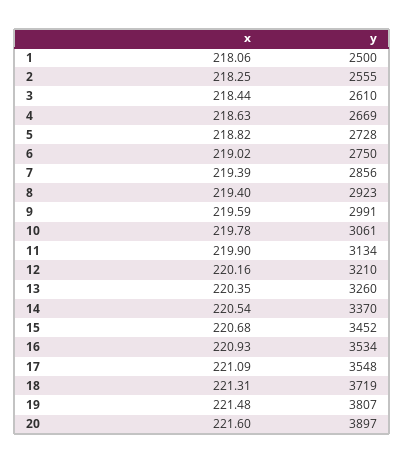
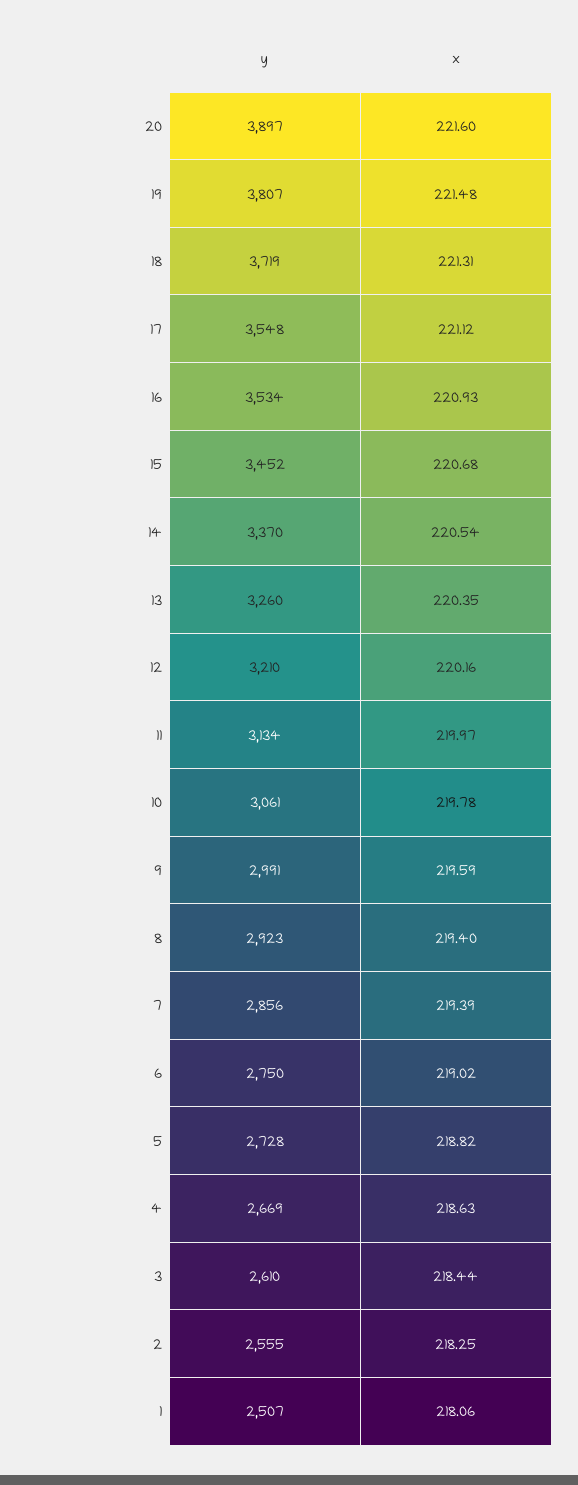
  {
    "x": {
      "1": 218.06,
      "2": 218.25,
      "3": 218.44,
      "4": 218.63,
      "5": 218.82,
      "6": 219.02,
      "7": 219.39,
      "8": 219.4,
      "9": 219.59,
      "10": 219.78,
-     "11": 219.9,
+     "11": 219.97,
      "12": 220.16,
      "13": 220.35,
      "14": 220.54,
      "15": 220.68,
      "16": 220.93,
-     "17": 221.09,
+     "17": 221.12,
      "18": 221.31,
      "19": 221.48,
      "20": 221.6
    },
    "y": {
-     "1": 2500,
+     "1": 2507,
      "2": 2555,
      "3": 2610,
      "4": 2669,
      "5": 2728,
      "6": 2750,
      "7": 2856,
      "8": 2923,
      "9": 2991,
      "10": 3061,
      "11": 3134,
      "12": 3210,
      "13": 3260,
      "14": 3370,
      "15": 3452,
      "16": 3534,
      "17": 3548,
      "18": 3719,
      "19": 3807,
      "20": 3897
    }
  }

